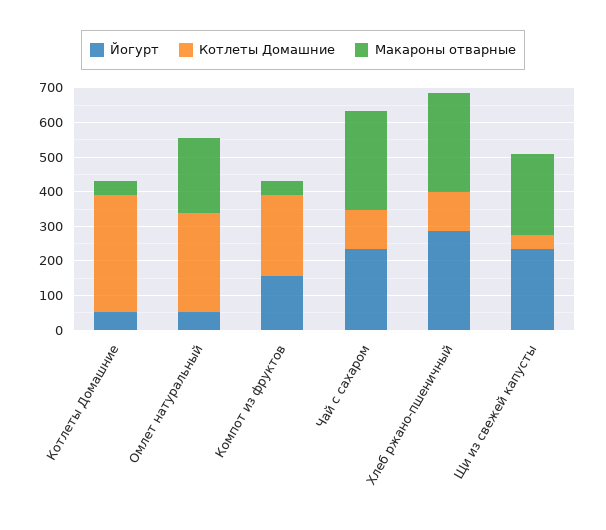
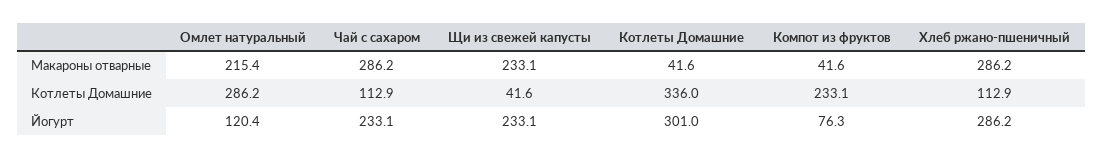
  {
    "Йогурт": {
-     "Котлеты Домашние": 50,
+     "Котлеты Домашние": 301,
-     "Омлет натуральный": 50,
+     "Омлет натуральный": 120.4,
-     "Компот из фруктов": 150,
+     "Компот из фруктов": 76.3,
      "Чай с сахаром": 233.1,
      "Хлеб ржано-пшеничный": 286.2,
      "Щи из свежей капусты": 233.1
    },
    "Котлеты Домашние": {
      "Котлеты Домашние": 336,
      "Омлет натуральный": 286.2,
      "Компот из фруктов": 233.1,
      "Чай с сахаром": 112.9,
      "Хлеб ржано-пшеничный": 112.9,
      "Щи из свежей капусты": 41.6
    },
    "Макароны отварные": {
      "Котлеты Домашние": 41.6,
      "Омлет натуральный": 215.4,
      "Компот из фруктов": 41.6,
      "Чай с сахаром": 286.2,
      "Хлеб ржано-пшеничный": 286.2,
      "Щи из свежей капусты": 233.1
    }
  }

